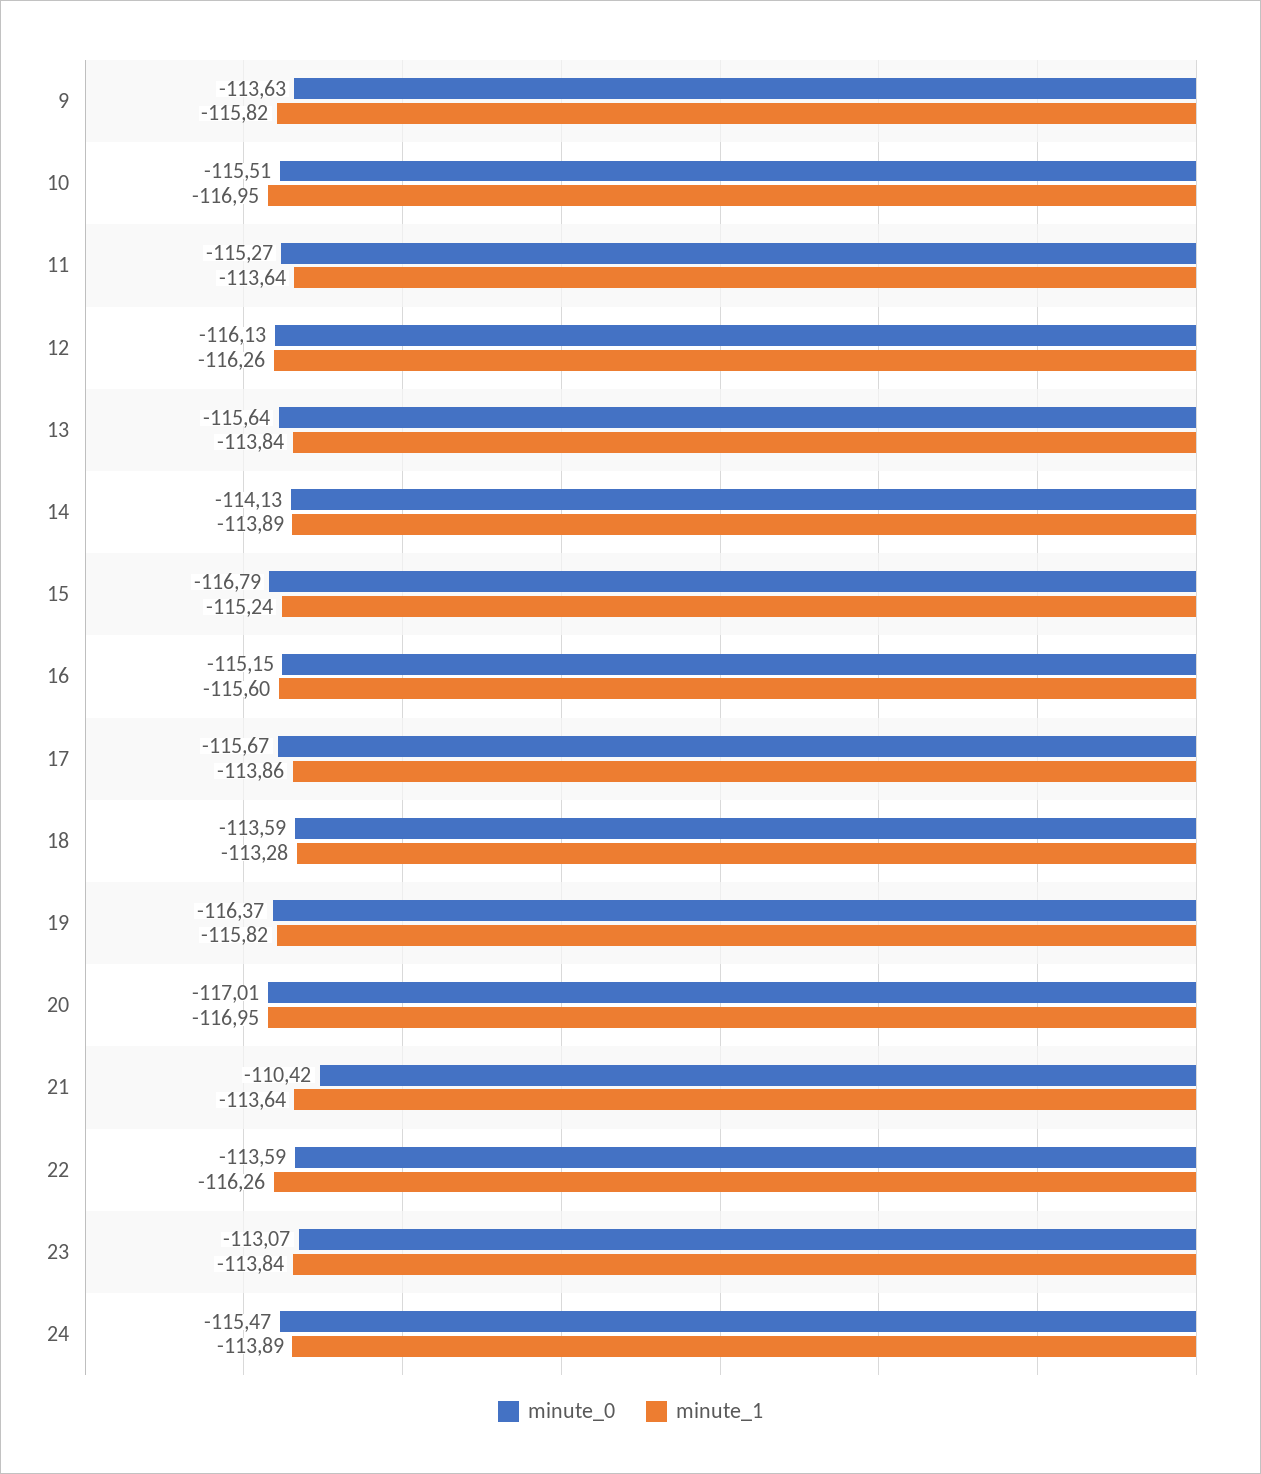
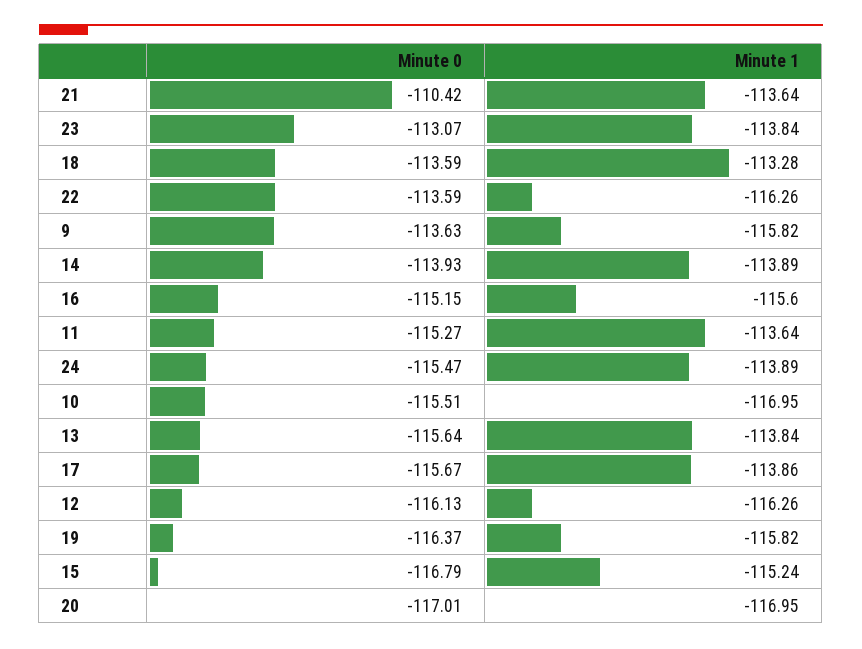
  {
    "minute_0": {
      "9": -113.63,
      "10": -115.51,
      "11": -115.27,
      "12": -116.13,
      "13": -115.64,
-     "14": -114.13,
+     "14": -113.93,
      "15": -116.79,
      "16": -115.15,
      "17": -115.67,
      "18": -113.59,
      "19": -116.37,
      "20": -117.01,
      "21": -110.42,
      "22": -113.59,
      "23": -113.07,
      "24": -115.47
    },
    "minute_1": {
      "9": -115.82,
      "10": -116.95,
      "11": -113.64,
      "12": -116.26,
      "13": -113.84,
      "14": -113.89,
      "15": -115.24,
      "16": -115.6,
      "17": -113.86,
      "18": -113.28,
      "19": -115.82,
      "20": -116.95,
      "21": -113.64,
      "22": -116.26,
      "23": -113.84,
      "24": -113.89
    }
  }

